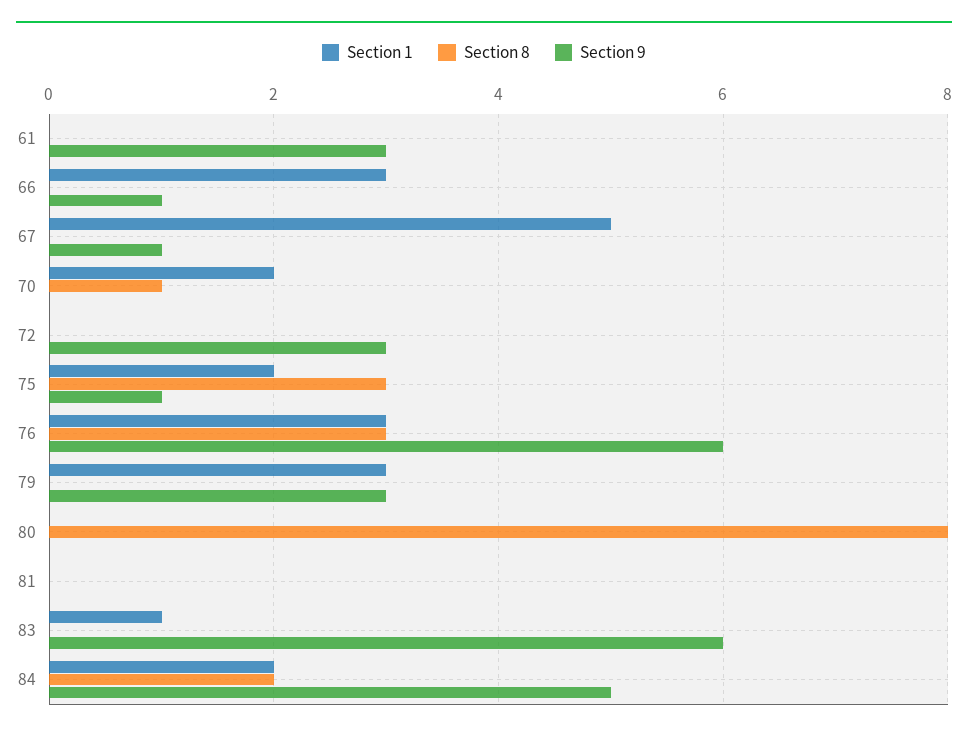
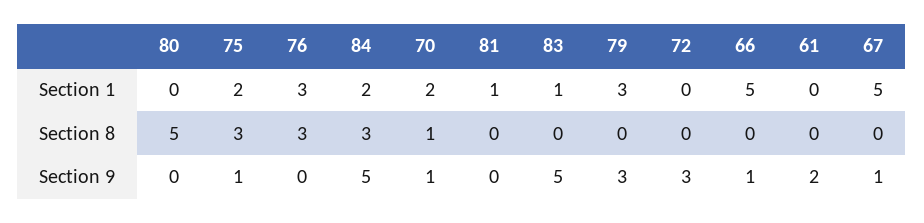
  {
    "Section 1": {
      "61": 0,
-     "66": 3,
+     "66": 5,
      "67": 5,
      "70": 2,
      "72": 0,
      "75": 2,
      "76": 3,
      "79": 3,
      "80": 0,
-     "81": 0,
+     "81": 1,
      "83": 1,
      "84": 2
    },
    "Section 8": {
      "61": 0,
      "66": 0,
      "67": 0,
      "70": 1,
      "72": 0,
      "75": 3,
      "76": 3,
      "79": 0,
-     "80": 8,
+     "80": 5,
      "81": 0,
      "83": 0,
-     "84": 2
+     "84": 3
    },
    "Section 9": {
-     "61": 3,
+     "61": 2,
      "66": 1,
      "67": 1,
-     "70": 0,
+     "70": 1,
      "72": 3,
      "75": 1,
-     "76": 6,
+     "76": 0,
      "79": 3,
      "80": 0,
      "81": 0,
-     "83": 6,
+     "83": 5,
      "84": 5
    }
  }

